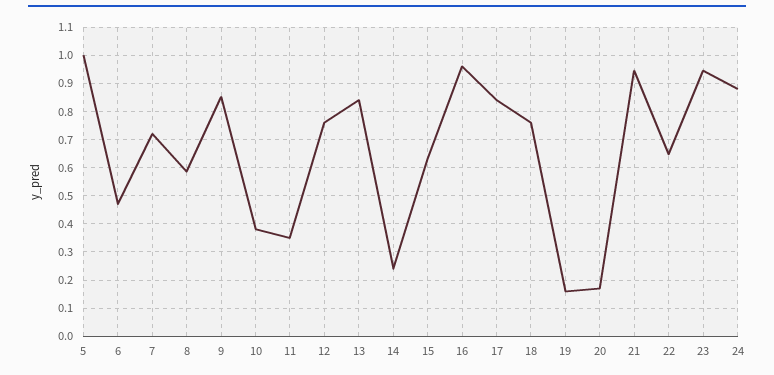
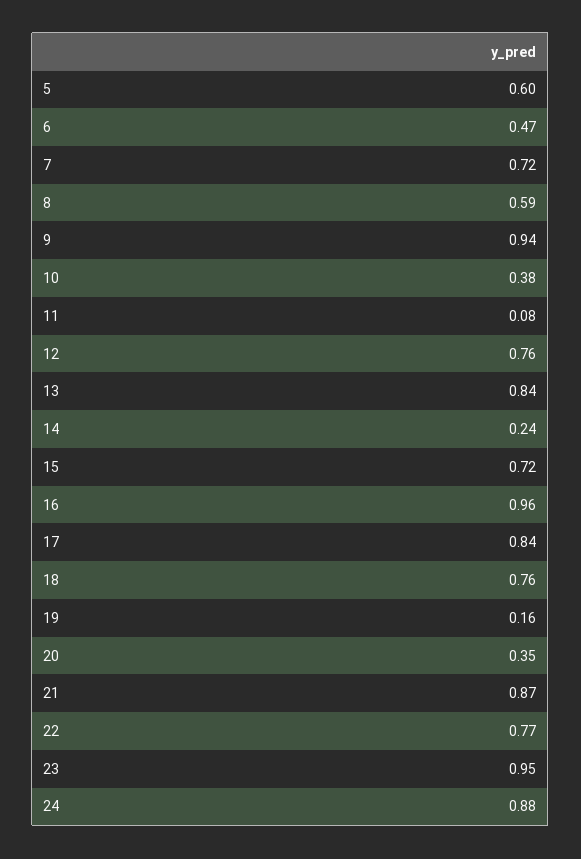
  {
-   "5": 1,
+   "5": 0.6,
    "6": 0.47,
    "7": 0.72,
    "8": 0.59,
-   "9": 0.85,
+   "9": 0.94,
    "10": 0.38,
-   "11": 0.35,
+   "11": 0.08,
    "12": 0.76,
    "13": 0.84,
    "14": 0.24,
-   "15": 0.625,
+   "15": 0.72,
    "16": 0.96,
    "17": 0.84,
    "18": 0.76,
    "19": 0.16,
-   "20": 0.175,
+   "20": 0.35,
-   "21": 0.95,
+   "21": 0.87,
-   "22": 0.65,
+   "22": 0.77,
    "23": 0.95,
    "24": 0.88
  }

